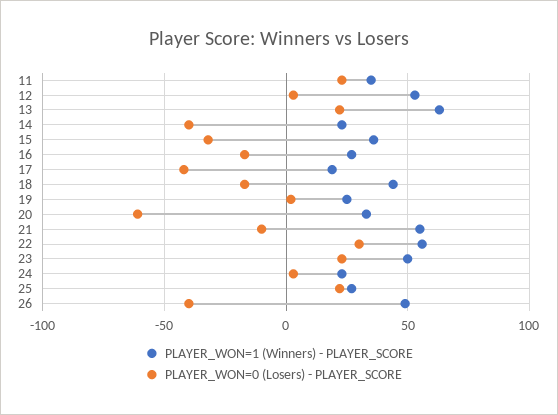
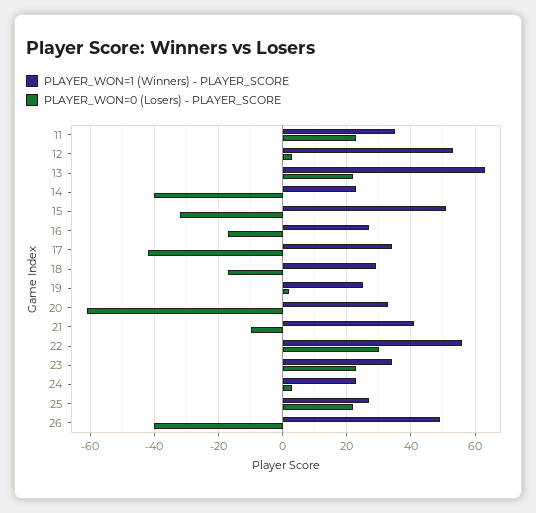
  {
    "PLAYER_WON=1 (Winners) - PLAYER_SCORE": {
      "11": 35,
      "12": 55,
      "13": 65,
      "14": 25,
-     "15": 35,
+     "15": 50,
      "16": 25,
-     "17": 20,
+     "17": 35,
-     "18": 45,
+     "18": 30,
      "19": 25,
      "20": 35,
-     "21": 55,
+     "21": 40,
      "22": 55,
-     "23": 50,
+     "23": 35,
      "24": 25,
      "25": 25,
      "26": 50
    },
    "PLAYER_WON=0 (Losers) - PLAYER_SCORE": {
      "11": 25,
      "12": 5,
      "13": 20,
      "14": -40,
      "15": -30,
      "16": -15,
      "17": -40,
      "18": -15,
      "19": 0,
      "20": -60,
      "21": -10,
      "22": 30,
      "23": 25,
      "24": 5,
      "25": 20,
      "26": -40
    }
  }

